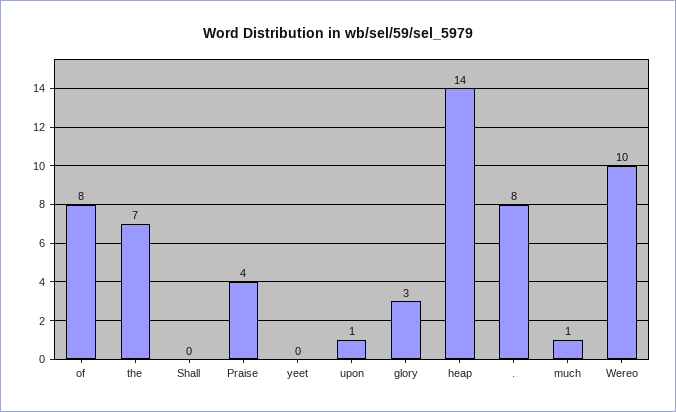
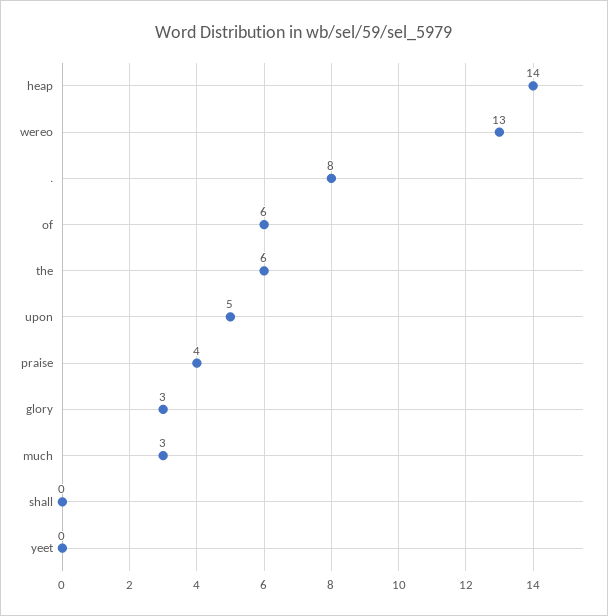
  {
-   "of": 8,
+   "of": 6,
-   "the": 7,
+   "the": 6,
    "Shall": 0,
    "Praise": 4,
    "yeet": 0,
-   "upon": 1,
+   "upon": 5,
    "glory": 3,
    "heap": 14,
    ".": 8,
-   "much": 1,
+   "much": 3,
-   "Wereo": 10
+   "Wereo": 13
  }

